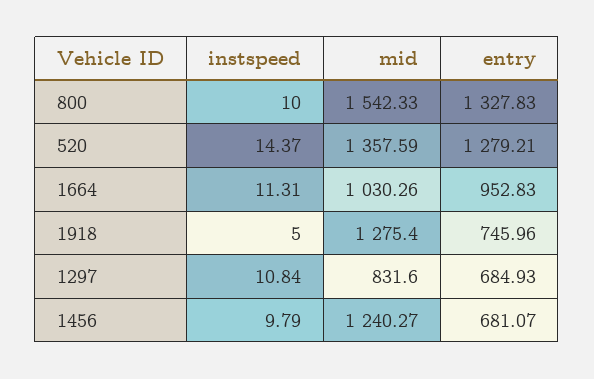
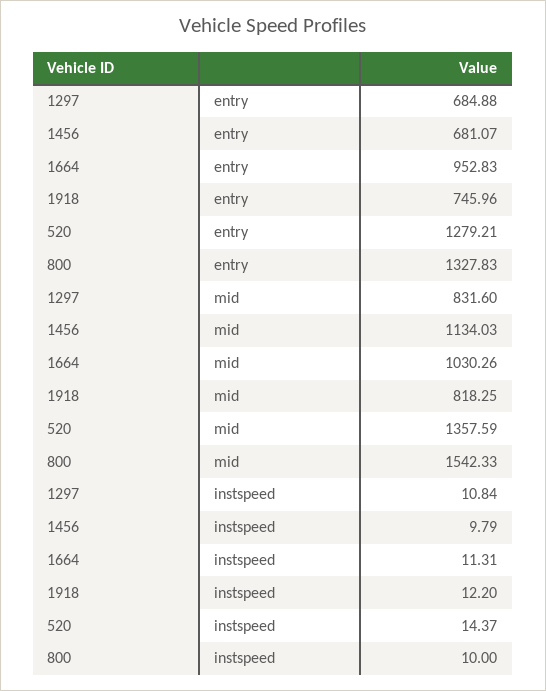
  {
    "instspeed": {
      "800": 10,
      "520": 14.37,
      "1664": 11.31,
-     "1918": 5,
+     "1918": 12.2,
      "1297": 10.84,
      "1456": 9.79
    },
    "mid": {
      "800": 1542.33,
      "520": 1357.59,
      "1664": 1030.26,
-     "1918": 1275.4,
+     "1918": 818.25,
      "1297": 831.6,
-     "1456": 1240.27
+     "1456": 1134.03
    },
    "entry": {
      "800": 1327.83,
      "520": 1279.21,
      "1664": 952.83,
      "1918": 745.96,
-     "1297": 684.93,
+     "1297": 684.88,
      "1456": 681.07
    }
  }

